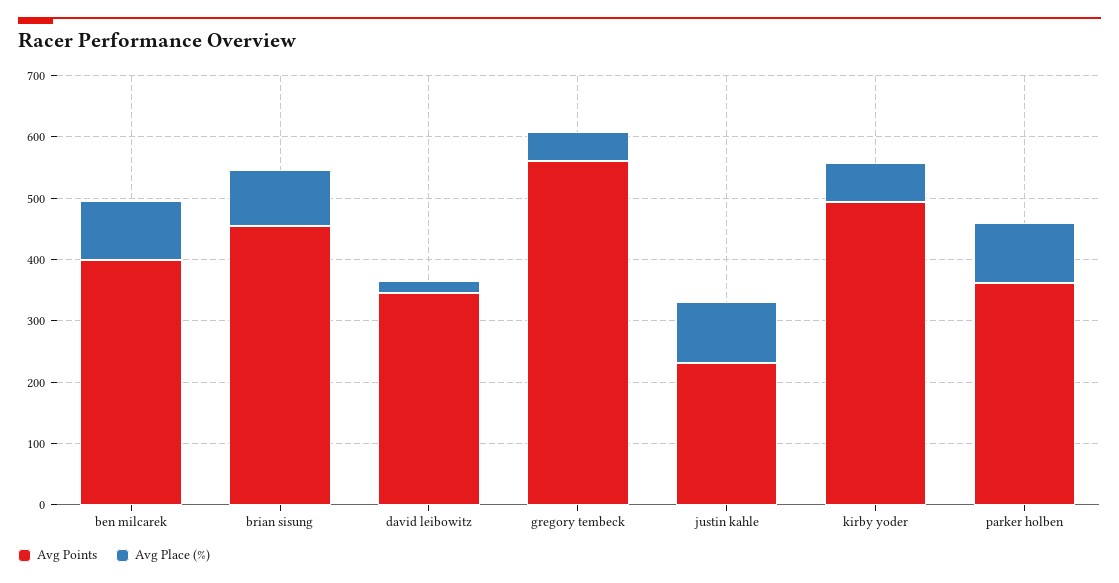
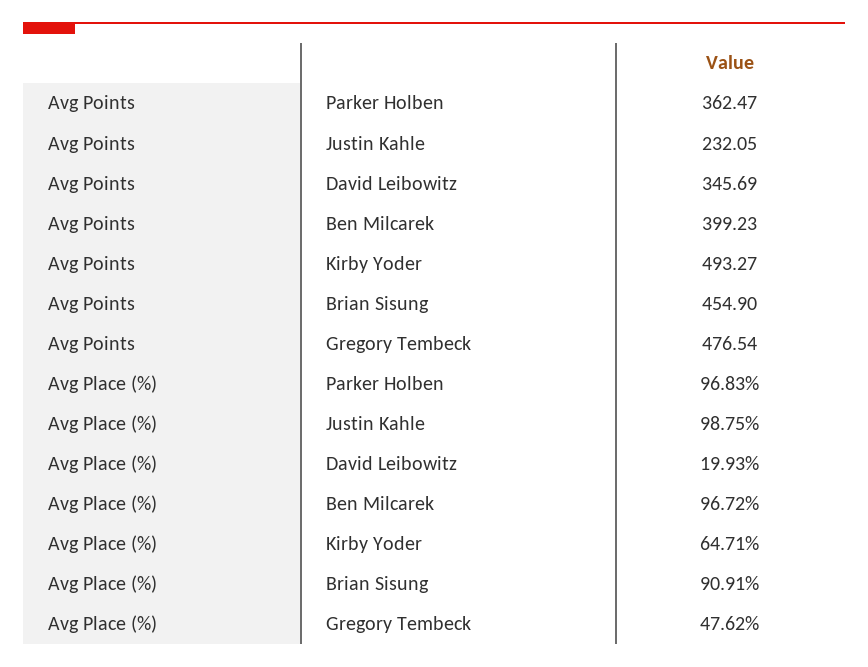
  {
    "Avg Points": {
      "ben milcarek": 399.23,
      "brian sisung": 454.9,
      "david leibowitz": 345.69,
-     "gregory tembeck": 560,
+     "gregory tembeck": 476.54,
      "justin kahle": 232.05,
      "kirby yoder": 493.27,
      "parker holben": 362.47
    },
    "Avg Place (%)": {
      "ben milcarek": 96.72,
      "brian sisung": 90.91,
      "david leibowitz": 19.93,
      "gregory tembeck": 47.62,
      "justin kahle": 98.75,
      "kirby yoder": 64.71,
      "parker holben": 96.83
    }
  }

